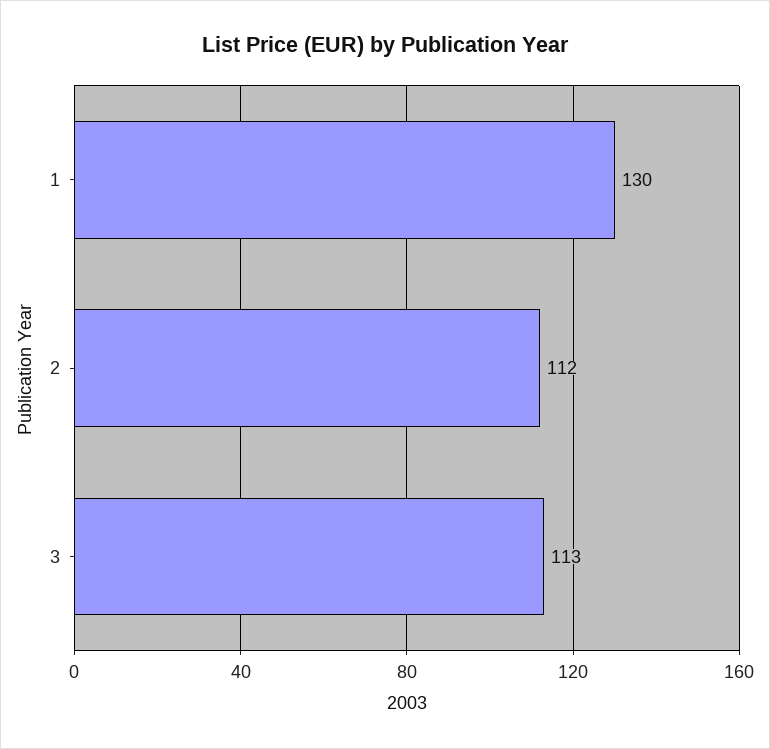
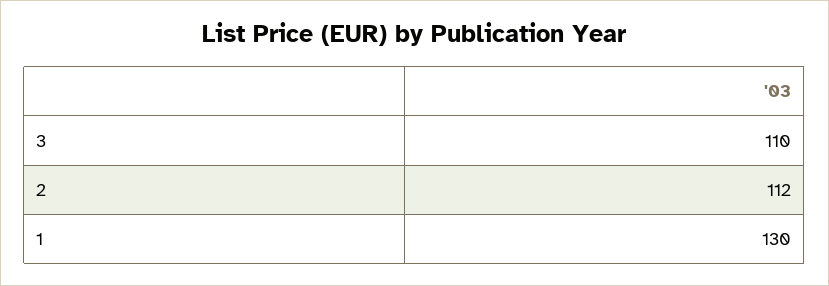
  {
    "1": 130,
    "2": 112,
-   "3": 113
+   "3": 110
  }

